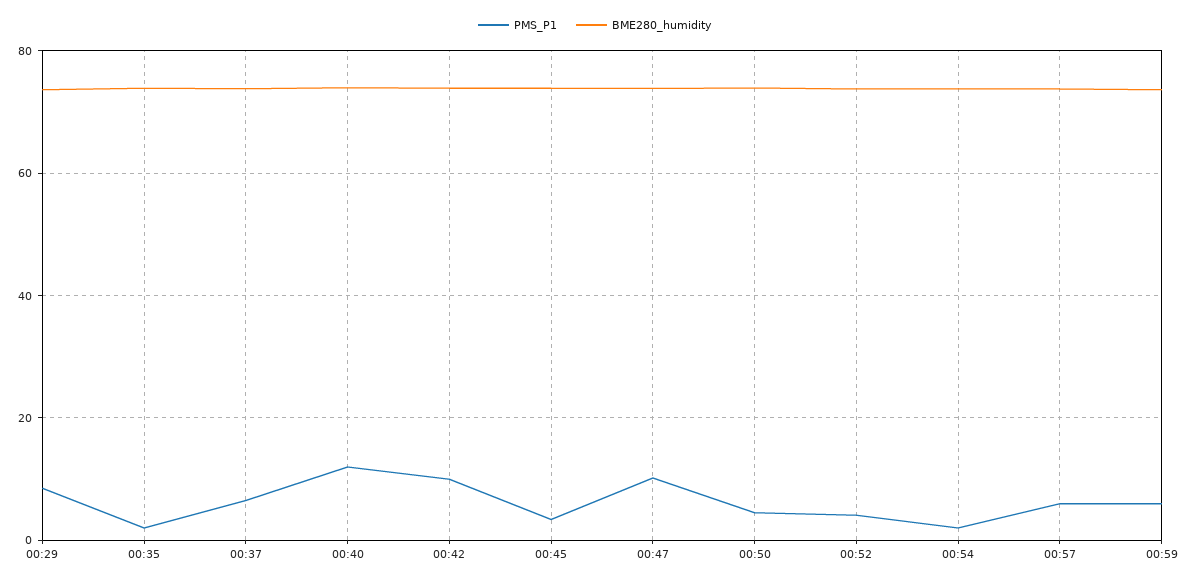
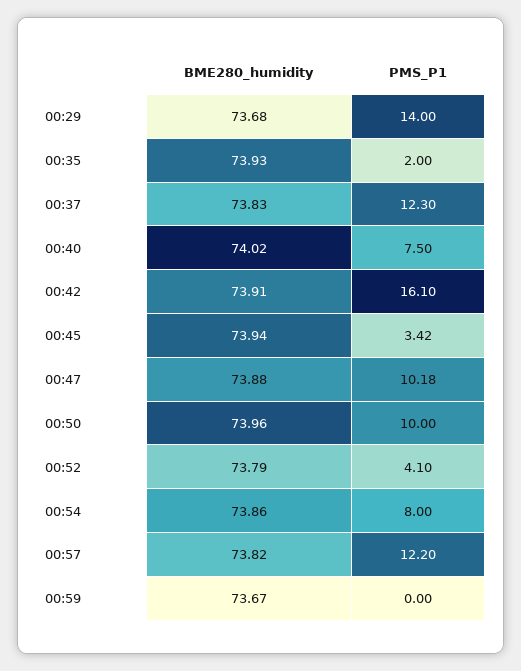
  {
    "PMS_P1": {
-     "00:29": 8,
+     "00:29": 14,
      "00:35": 2,
-     "00:37": 6,
+     "00:37": 12.3,
-     "00:40": 12,
+     "00:40": 7.5,
-     "00:42": 10,
+     "00:42": 16.1,
      "00:45": 3.42,
      "00:47": 10.18,
-     "00:50": 4,
+     "00:50": 10,
      "00:52": 4.1,
-     "00:54": 2,
+     "00:54": 8,
-     "00:57": 6,
+     "00:57": 12.2,
-     "00:59": 6
+     "00:59": 0
    },
    "BME280_humidity": {
      "00:29": 73.68,
      "00:35": 73.93,
      "00:37": 73.83,
      "00:40": 74.02,
      "00:42": 73.91,
      "00:45": 73.94,
      "00:47": 73.88,
      "00:50": 73.96,
      "00:52": 73.79,
      "00:54": 73.86,
      "00:57": 73.82,
      "00:59": 73.67
    }
  }

